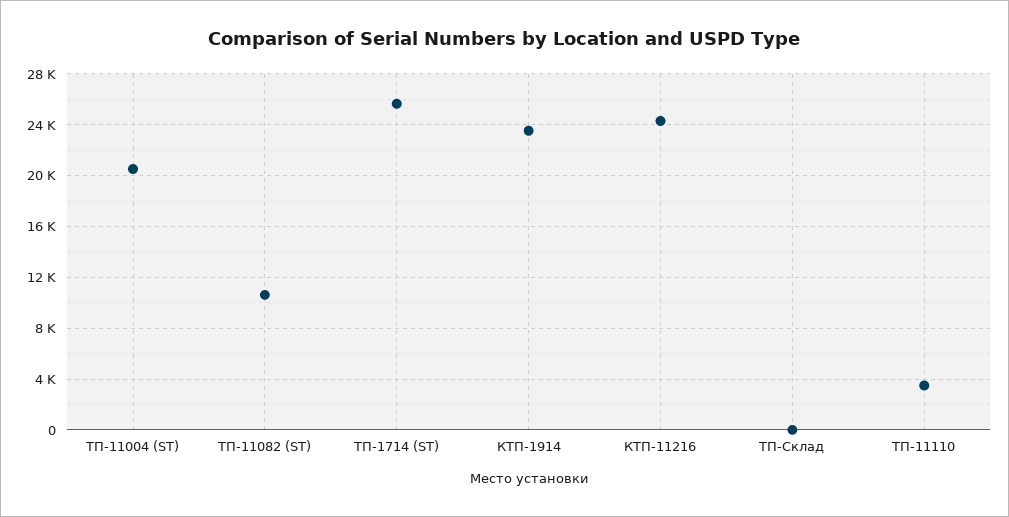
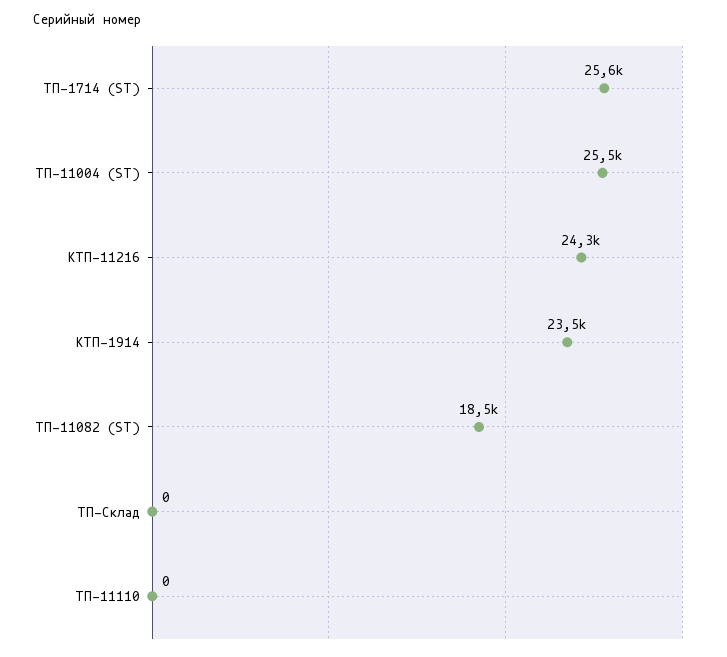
  {
-   "ТП-11004 (ST)": 20500,
+   "ТП-11004 (ST)": 25500,
-   "ТП-11082 (ST)": 10500,
+   "ТП-11082 (ST)": 18500,
    "ТП-1714 (ST)": 25600,
    "КТП-1914": 23500,
    "КТП-11216": 24300,
    "ТП-Склад": 0,
-   "ТП-11110": 3500
+   "ТП-11110": 0
  }

